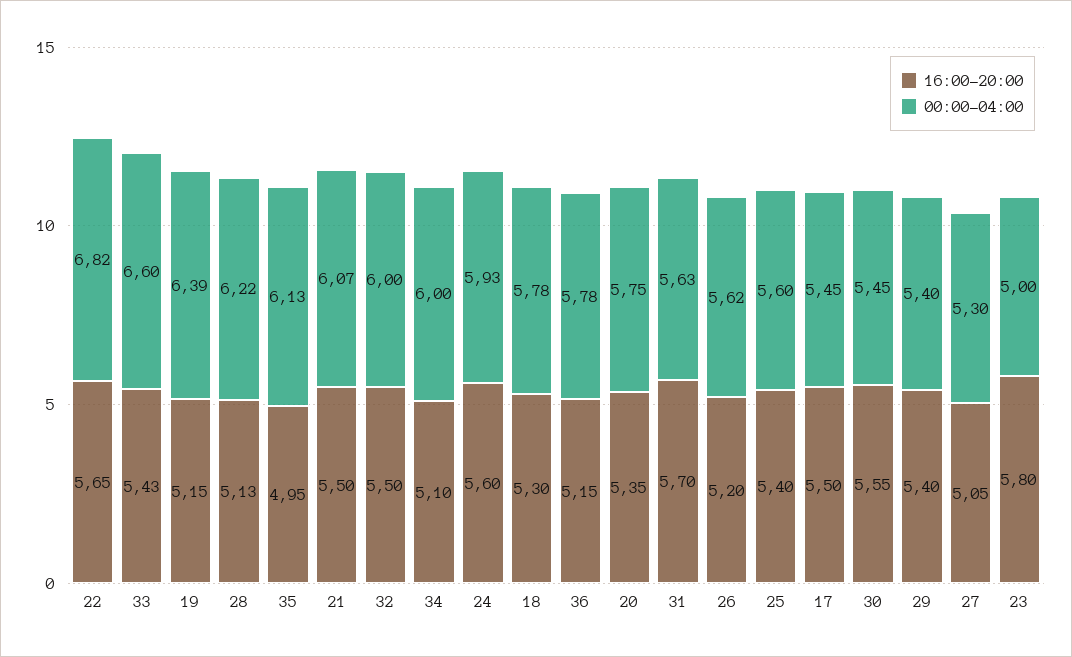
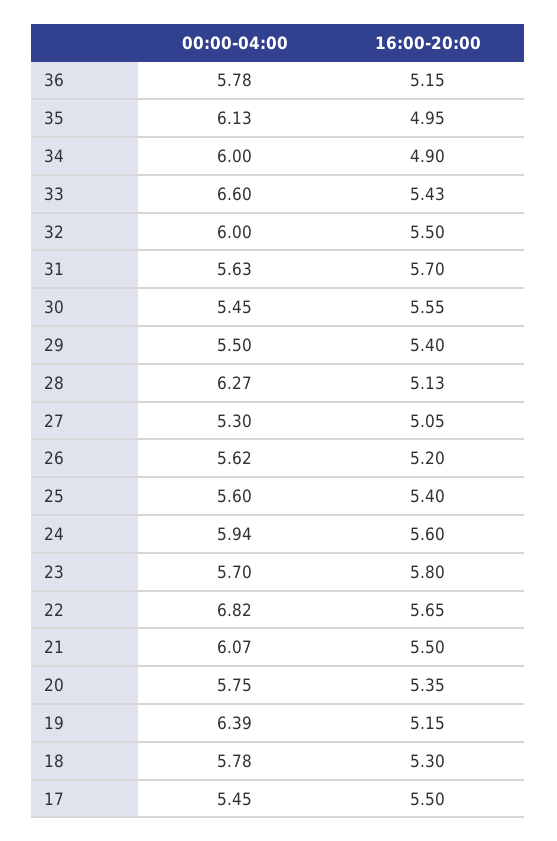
  {
    "16:00-20:00": {
      "22": 5.65,
      "33": 5.43,
      "19": 5.15,
      "28": 5.13,
      "35": 4.95,
      "21": 5.5,
      "32": 5.5,
-     "34": 5.1,
+     "34": 4.9,
      "24": 5.6,
      "18": 5.3,
      "36": 5.15,
      "20": 5.35,
      "31": 5.7,
      "26": 5.2,
      "25": 5.4,
      "17": 5.5,
      "30": 5.55,
      "29": 5.4,
      "27": 5.05,
      "23": 5.8
    },
    "00:00-04:00": {
      "22": 6.82,
      "33": 6.6,
      "19": 6.39,
-     "28": 6.22,
+     "28": 6.27,
      "35": 6.13,
      "21": 6.07,
      "32": 6,
      "34": 6,
-     "24": 5.93,
+     "24": 5.94,
      "18": 5.78,
      "36": 5.78,
      "20": 5.75,
      "31": 5.63,
      "26": 5.62,
      "25": 5.6,
      "17": 5.45,
      "30": 5.45,
-     "29": 5.4,
+     "29": 5.5,
      "27": 5.3,
-     "23": 5
+     "23": 5.7
    }
  }

